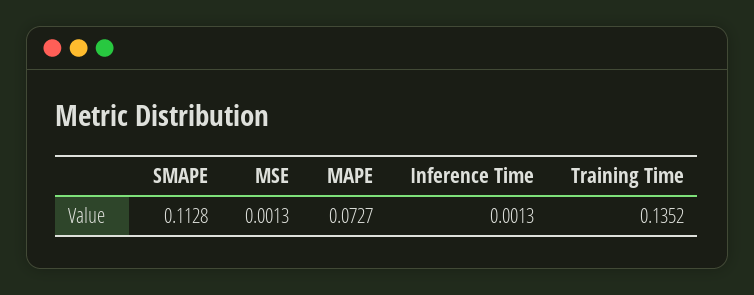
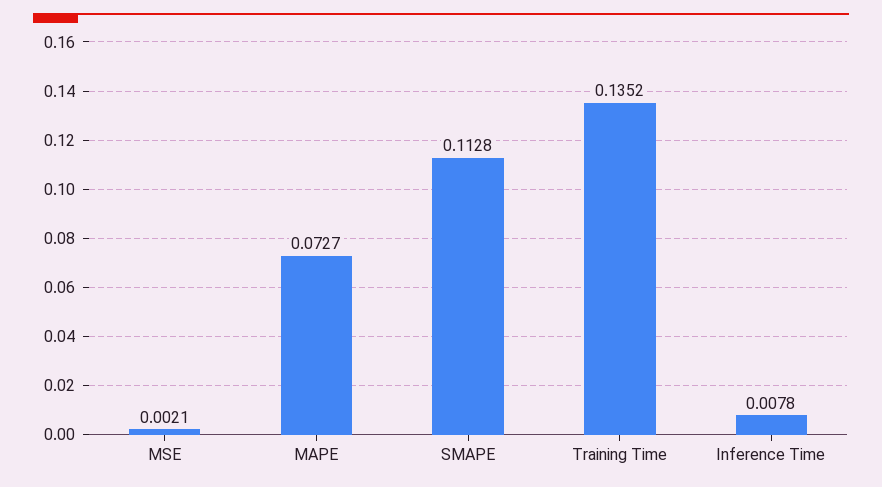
  {
    "SMAPE": 0.1128,
-   "MSE": 0.0013,
+   "MSE": 0.0021,
    "MAPE": 0.0727,
-   "Inference Time": 0.0013,
+   "Inference Time": 0.0078,
    "Training Time": 0.1352
  }

